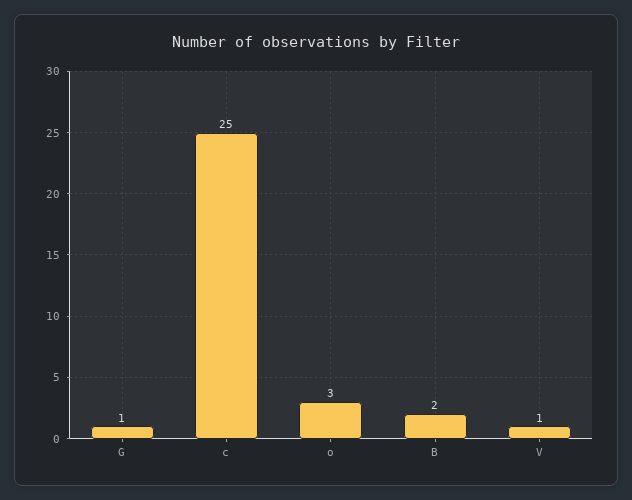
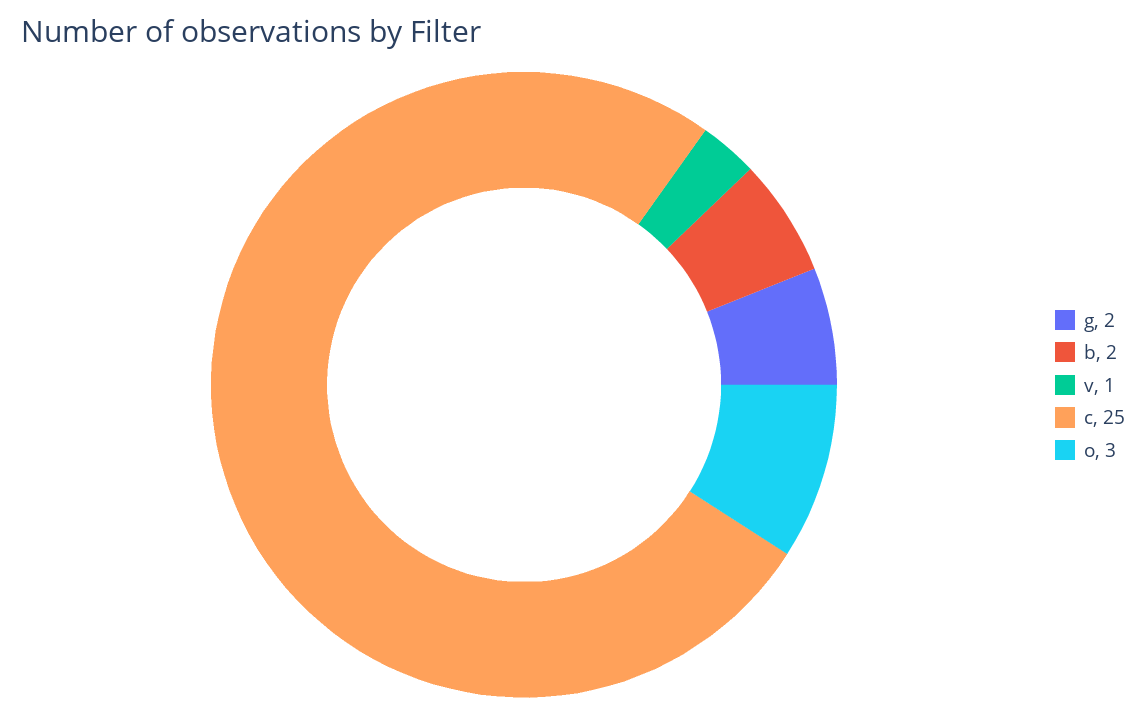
  {
-   "G": 1,
+   "G": 2,
    "c": 25,
    "o": 3,
    "B": 2,
    "V": 1
  }

